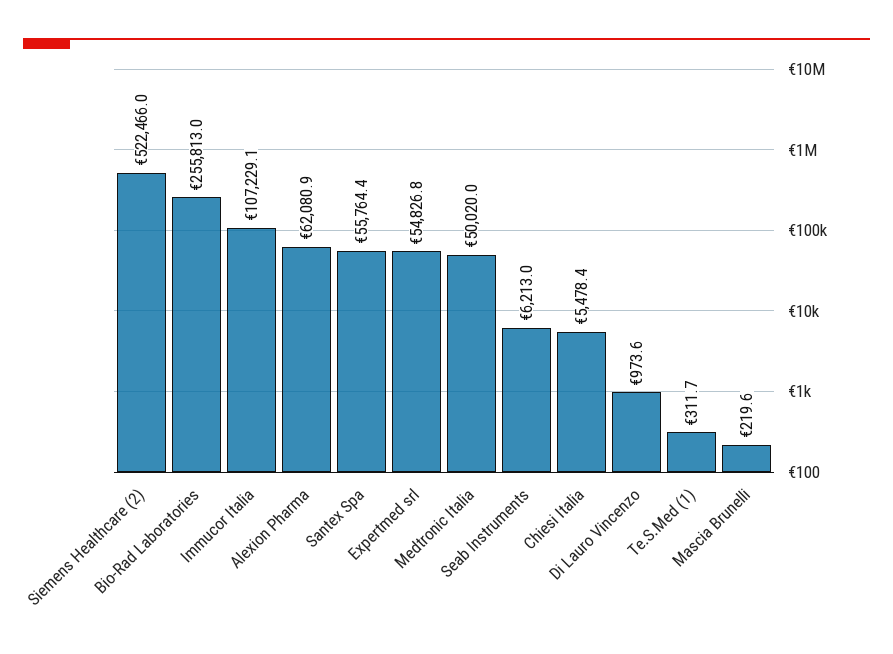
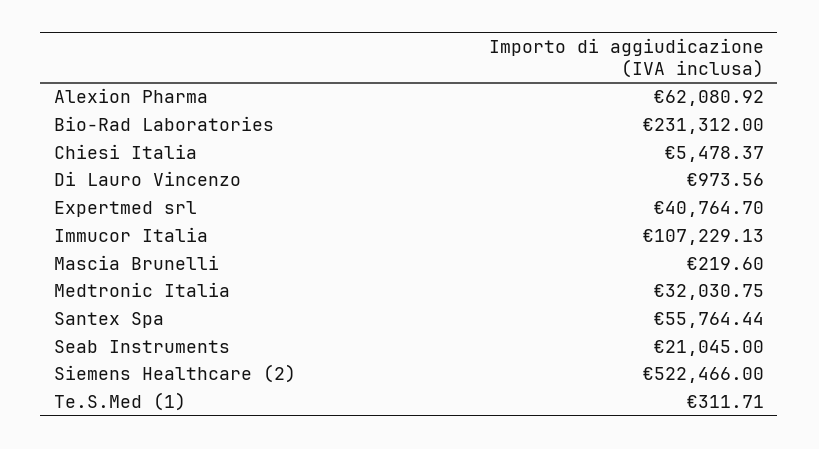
  {
    "Siemens Healthcare (2)": 522466,
-   "Bio-Rad Laboratories": 255813,
+   "Bio-Rad Laboratories": 231312,
    "Immucor Italia": 107229.13,
    "Alexion Pharma": 62080.92,
    "Santex Spa": 55764.44,
-   "Expertmed srl": 54826.8,
+   "Expertmed srl": 40764.7,
-   "Medtronic Italia": 50020,
+   "Medtronic Italia": 32030.75,
-   "Seab Instruments": 6213,
+   "Seab Instruments": 21045,
    "Chiesi Italia": 5478.37,
    "Di Lauro Vincenzo": 973.56,
    "Te.S.Med (1)": 311.71,
    "Mascia Brunelli": 219.6
  }

